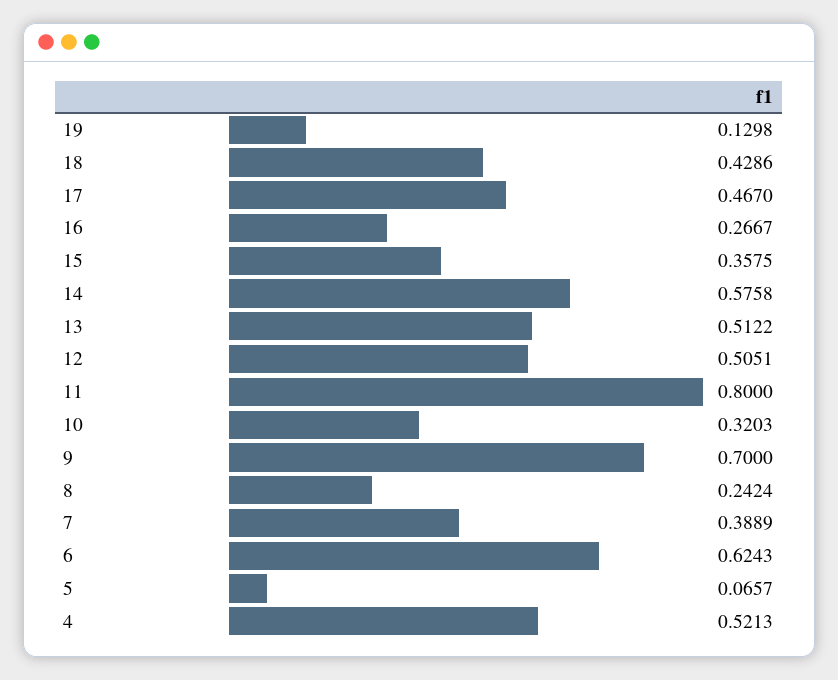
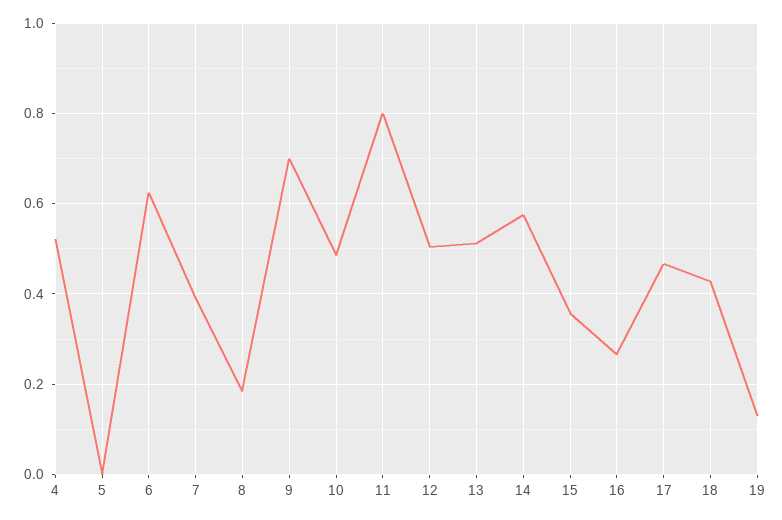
  {
    "19": 0.1298,
    "18": 0.4286,
    "17": 0.467,
    "16": 0.2667,
    "15": 0.3575,
    "14": 0.5758,
    "13": 0.5122,
    "12": 0.5051,
    "11": 0.8,
-   "10": 0.3203,
+   "10": 0.48,
    "9": 0.7,
-   "8": 0.2424,
+   "8": 0.18,
    "7": 0.3889,
    "6": 0.6243,
-   "5": 0.0657,
+   "5": 0,
    "4": 0.5213
  }

